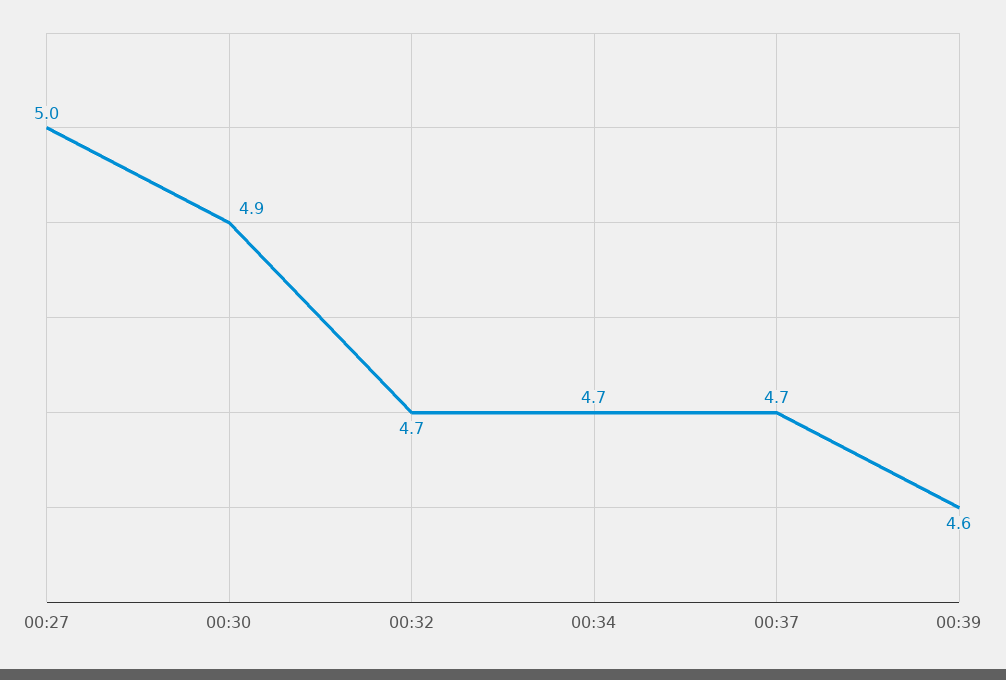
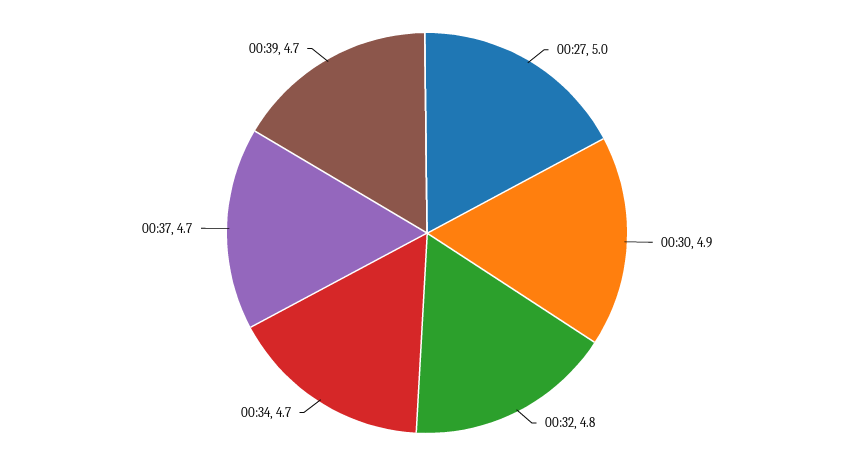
  {
    "00:27": 5,
    "00:30": 4.9,
-   "00:32": 4.7,
+   "00:32": 4.8,
    "00:34": 4.7,
    "00:37": 4.7,
-   "00:39": 4.6
+   "00:39": 4.7
  }

